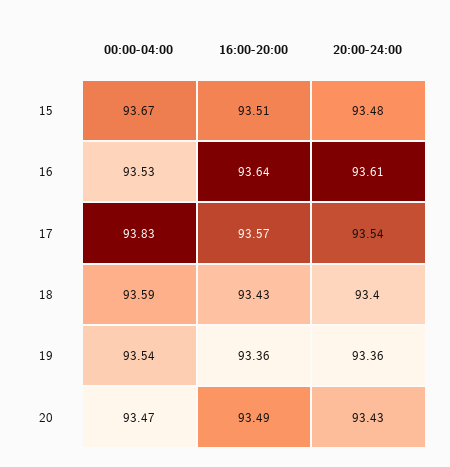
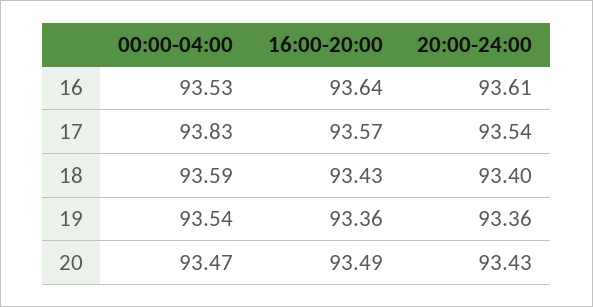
  {
    "00:00-04:00": {
-     "15": 93.67,
      "16": 93.53,
      "17": 93.83,
      "18": 93.59,
      "19": 93.54,
      "20": 93.47
    },
    "16:00-20:00": {
-     "15": 93.51,
      "16": 93.64,
      "17": 93.57,
      "18": 93.43,
      "19": 93.36,
      "20": 93.49
    },
    "20:00-24:00": {
-     "15": 93.48,
      "16": 93.61,
      "17": 93.54,
      "18": 93.4,
      "19": 93.36,
      "20": 93.43
    }
  }

